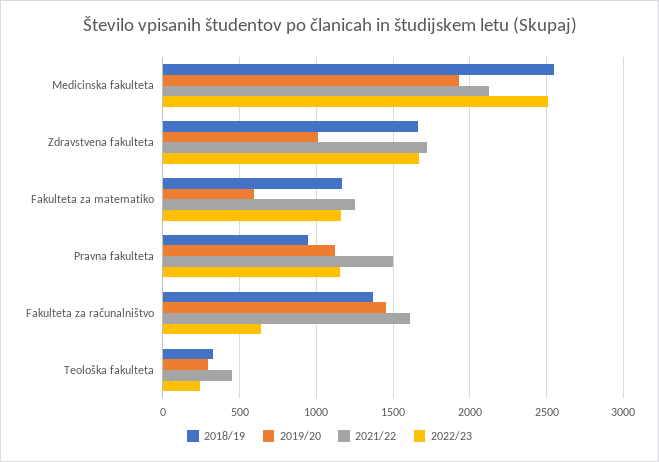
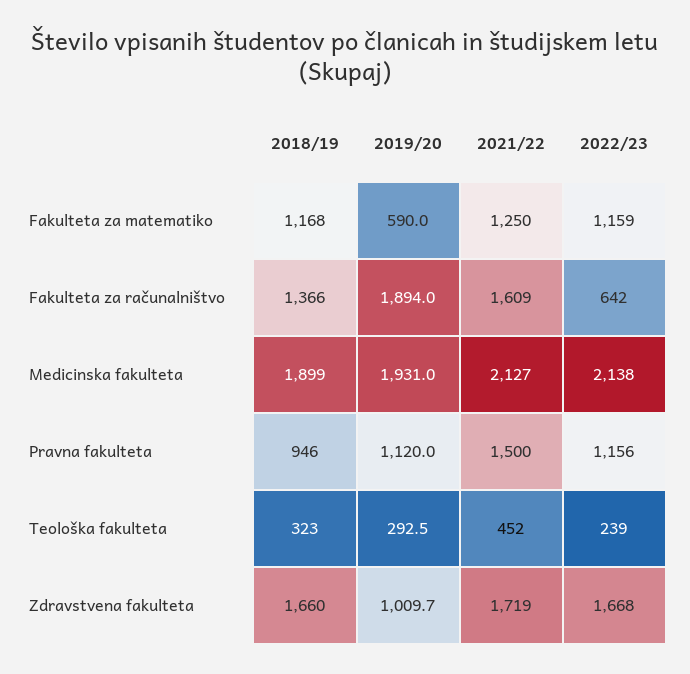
  {
    "2018/19": {
-     "Medicinska fakulteta": 2550,
+     "Medicinska fakulteta": 1899,
      "Zdravstvena fakulteta": 1660,
      "Fakulteta za matematiko": 1168,
      "Pravna fakulteta": 946,
      "Fakulteta za računalništvo": 1366,
      "Teološka fakulteta": 323
    },
    "2019/20": {
      "Medicinska fakulteta": 1931,
      "Zdravstvena fakulteta": 1009.7,
      "Fakulteta za matematiko": 590,
      "Pravna fakulteta": 1120,
-     "Fakulteta za računalništvo": 1450,
+     "Fakulteta za računalništvo": 1894,
      "Teološka fakulteta": 292.5
    },
    "2021/22": {
      "Medicinska fakulteta": 2127,
      "Zdravstvena fakulteta": 1719,
      "Fakulteta za matematiko": 1250,
      "Pravna fakulteta": 1500,
      "Fakulteta za računalništvo": 1609,
      "Teološka fakulteta": 452
    },
    "2022/23": {
-     "Medicinska fakulteta": 2500,
+     "Medicinska fakulteta": 2138,
      "Zdravstvena fakulteta": 1668,
      "Fakulteta za matematiko": 1159,
      "Pravna fakulteta": 1156,
      "Fakulteta za računalništvo": 642,
      "Teološka fakulteta": 239
    }
  }

